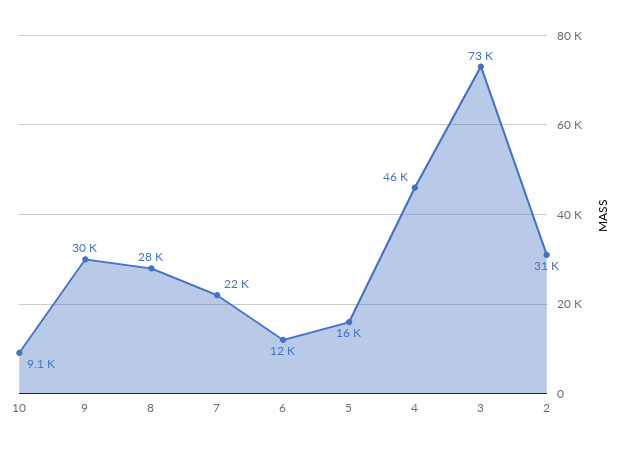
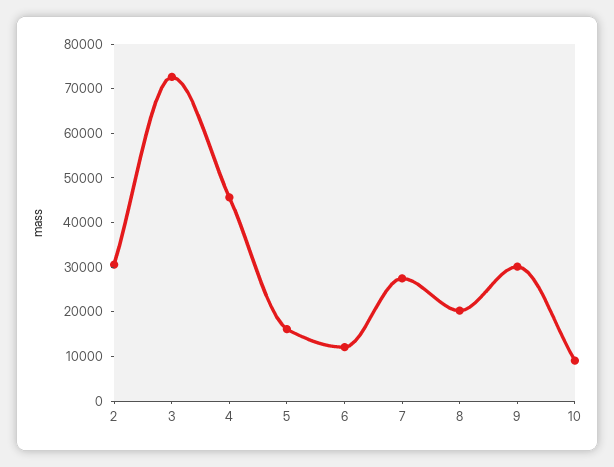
  {
    "10": 9100,
    "9": 30000,
-   "8": 28000,
+   "8": 20000,
-   "7": 22000,
+   "7": 28000,
    "6": 12000,
    "5": 16000,
    "4": 46000,
    "3": 73000,
    "2": 31000
  }

